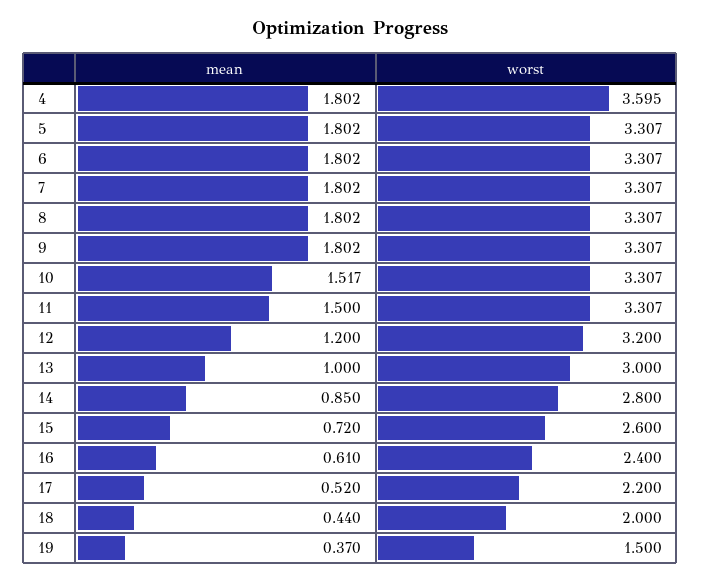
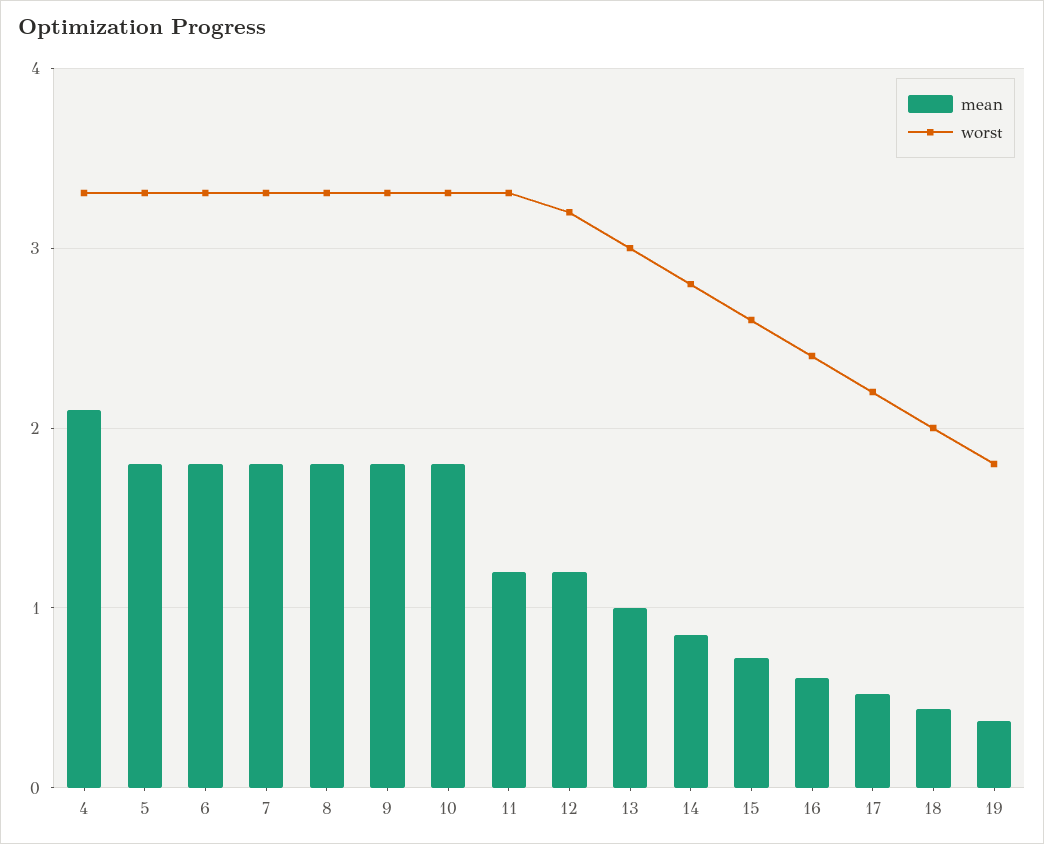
  {
    "mean": {
-     "4": 1.802,
+     "4": 2.1,
      "5": 1.802,
      "6": 1.802,
      "7": 1.802,
      "8": 1.802,
      "9": 1.802,
-     "10": 1.517,
+     "10": 1.8,
-     "11": 1.5,
+     "11": 1.2,
      "12": 1.2,
      "13": 1,
      "14": 0.85,
      "15": 0.72,
      "16": 0.61,
      "17": 0.52,
      "18": 0.44,
      "19": 0.37
    },
    "worst": {
-     "4": 3.595,
+     "4": 3.3,
      "5": 3.307,
      "6": 3.307,
      "7": 3.307,
      "8": 3.307,
      "9": 3.307,
      "10": 3.307,
      "11": 3.307,
      "12": 3.2,
      "13": 3,
      "14": 2.8,
      "15": 2.6,
      "16": 2.4,
      "17": 2.2,
      "18": 2,
-     "19": 1.5
+     "19": 1.8
    }
  }

